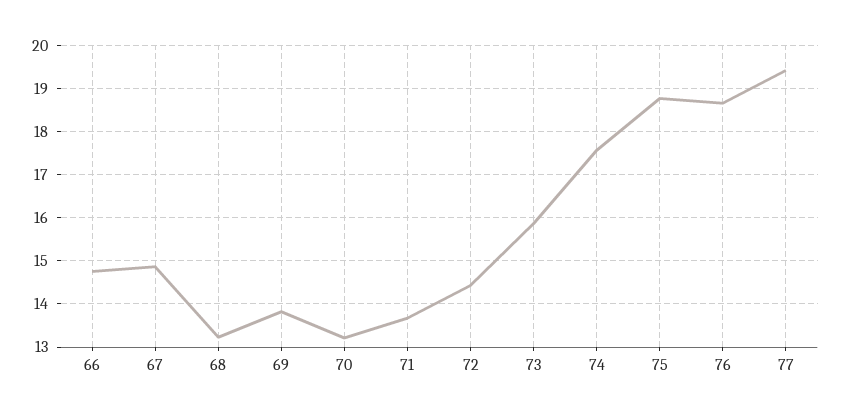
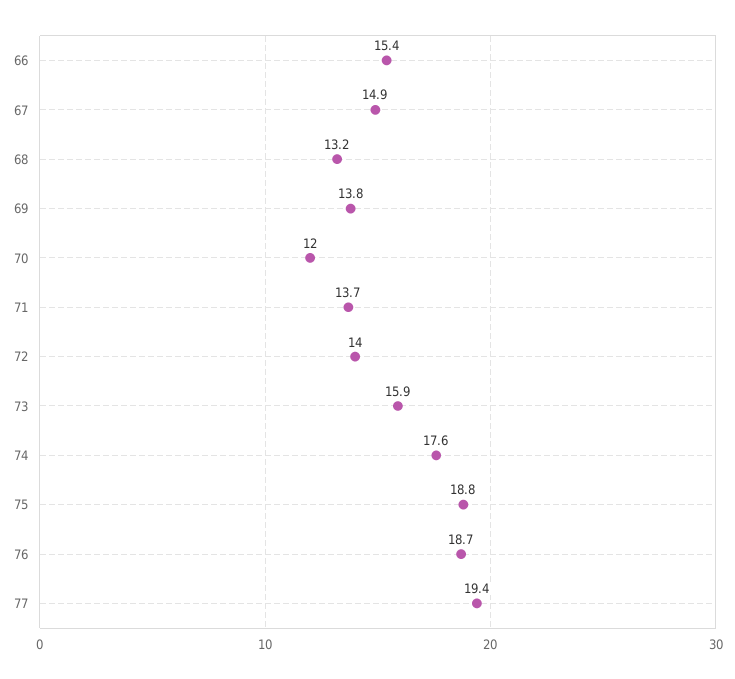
  {
-   "66": 14.8,
+   "66": 15.4,
    "67": 14.9,
    "68": 13.2,
    "69": 13.8,
-   "70": 13.2,
+   "70": 12,
    "71": 13.7,
-   "72": 14.4,
+   "72": 14,
    "73": 15.9,
    "74": 17.6,
    "75": 18.8,
    "76": 18.7,
    "77": 19.4
  }

